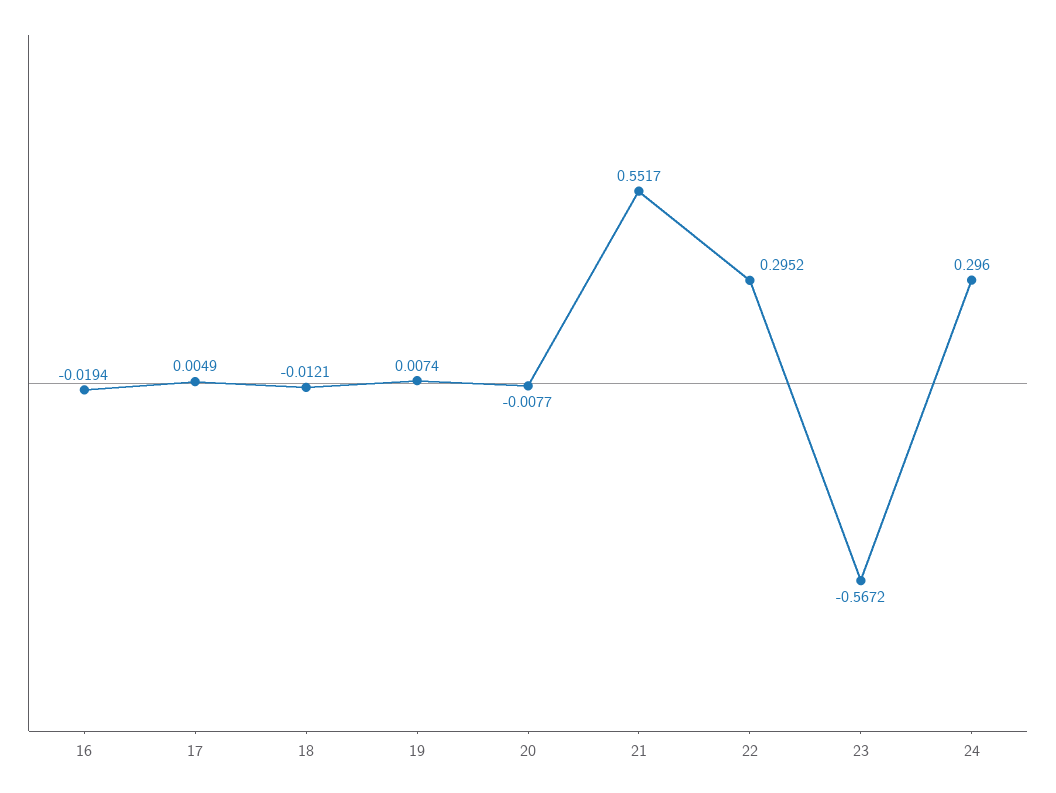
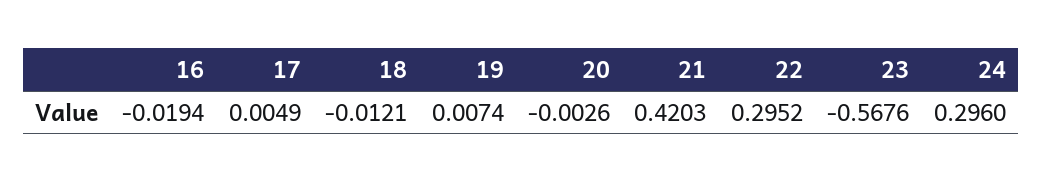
  {
    "16": -0.0194,
    "17": 0.0049,
    "18": -0.0121,
    "19": 0.0074,
-   "20": -0.0077,
+   "20": -0.0026,
-   "21": 0.5517,
+   "21": 0.4203,
    "22": 0.2952,
-   "23": -0.5672,
+   "23": -0.5676,
    "24": 0.296
  }

